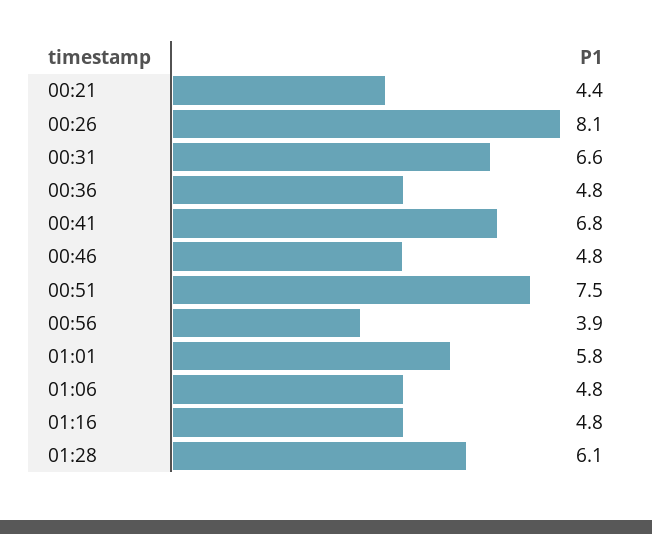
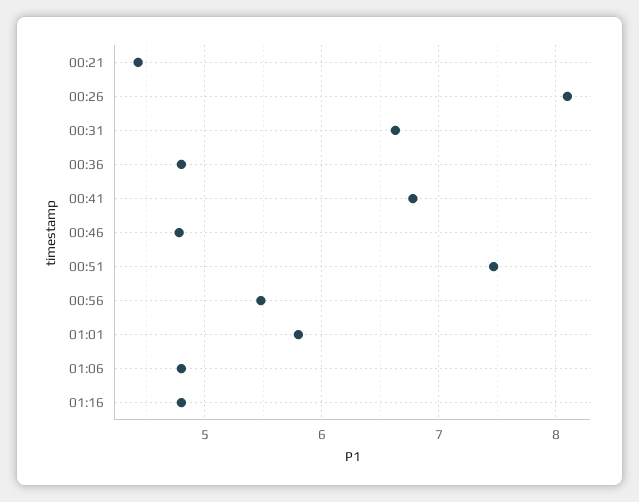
  {
    "00:21": 4.4,
    "00:26": 8.1,
    "00:31": 6.6,
    "00:36": 4.8,
    "00:41": 6.8,
    "00:46": 4.8,
    "00:51": 7.5,
-   "00:56": 3.9,
+   "00:56": 5.5,
    "01:01": 5.8,
    "01:06": 4.8,
-   "01:16": 4.8,
+   "01:16": 4.8
-   "01:28": 6.1
  }

